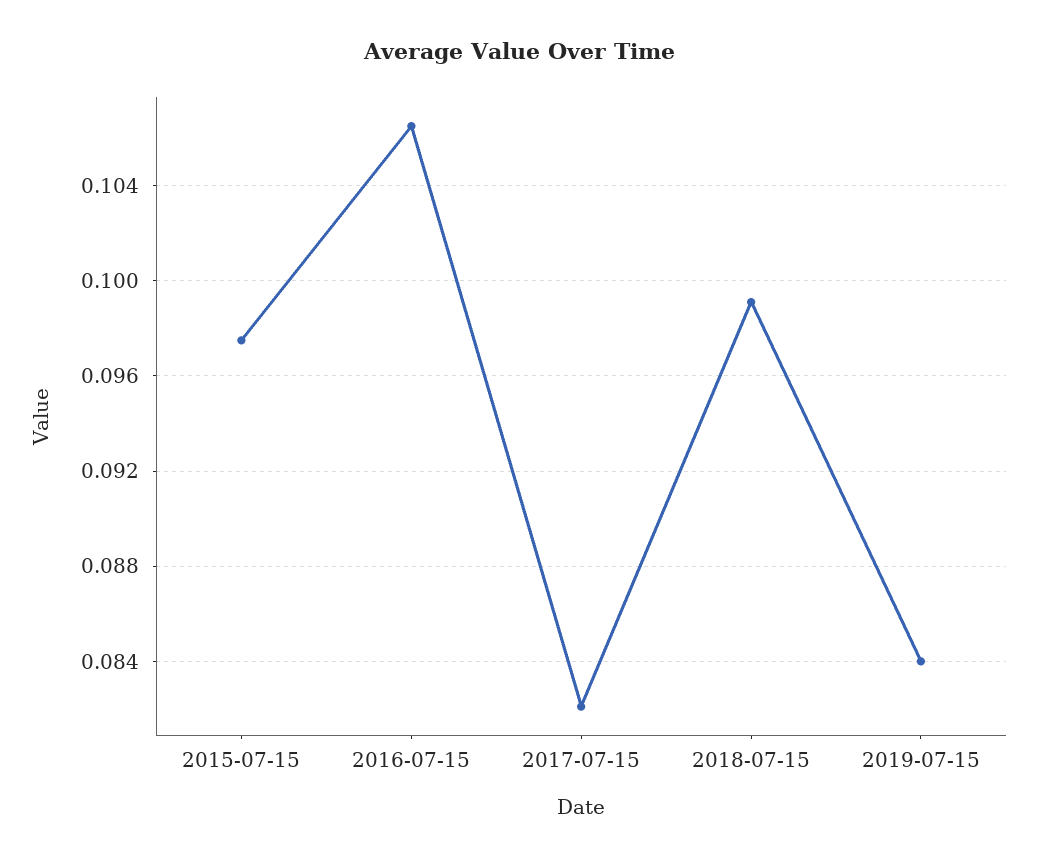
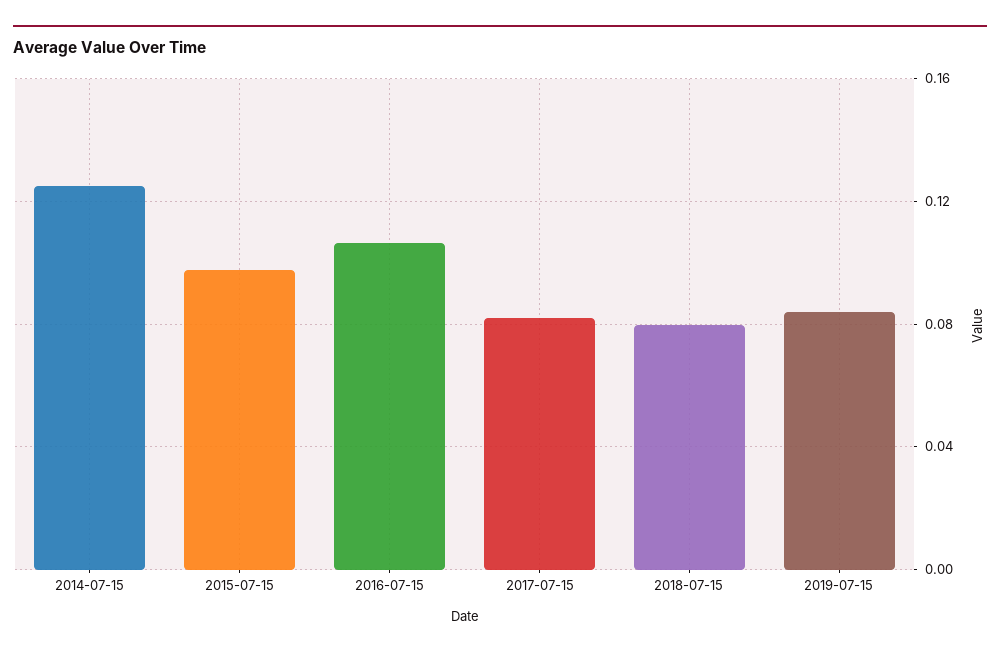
  {
    "2015-07-15": 0.0975,
    "2016-07-15": 0.1065,
    "2017-07-15": 0.082,
-   "2018-07-15": 0.099,
+   "2018-07-15": 0.08,
-   "2019-07-15": 0.084
+   "2019-07-15": 0.084,
+   "2014-07-15": 0.125
  }

